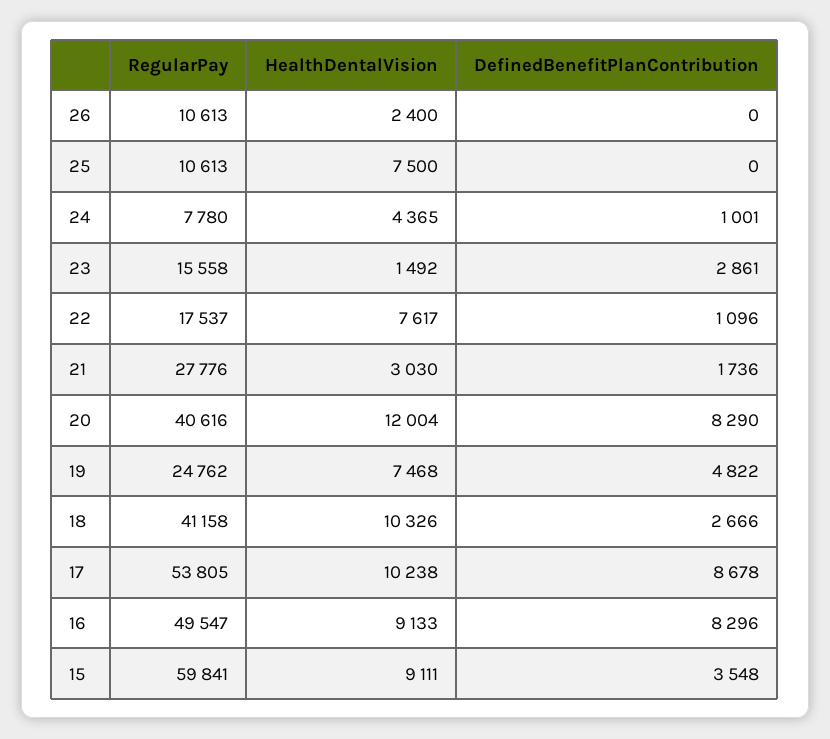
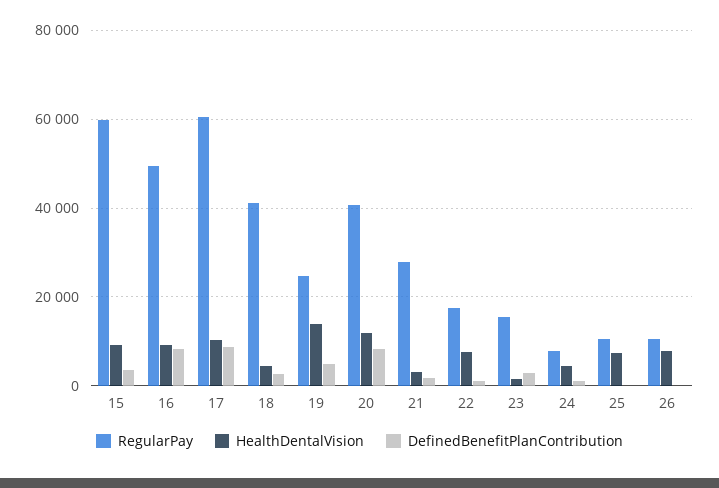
  {
    "RegularPay": {
      "26": 10613,
      "25": 10613,
      "24": 7780,
      "23": 15558,
      "22": 17537,
      "21": 27776,
      "20": 40616,
      "19": 24762,
      "18": 41158,
-     "17": 53805,
+     "17": 60000,
      "16": 49547,
      "15": 59841
    },
    "HealthDentalVision": {
-     "26": 2400,
+     "26": 8000,
      "25": 7500,
      "24": 4365,
      "23": 1492,
      "22": 7617,
      "21": 3030,
      "20": 12004,
-     "19": 7468,
+     "19": 14000,
-     "18": 10326,
+     "18": 4000,
      "17": 10238,
      "16": 9133,
      "15": 9111
    },
    "DefinedBenefitPlanContribution": {
      "26": 0,
      "25": 0,
      "24": 1001,
      "23": 2861,
      "22": 1096,
      "21": 1736,
      "20": 8290,
      "19": 4822,
      "18": 2666,
      "17": 8678,
      "16": 8296,
      "15": 3548
    }
  }

